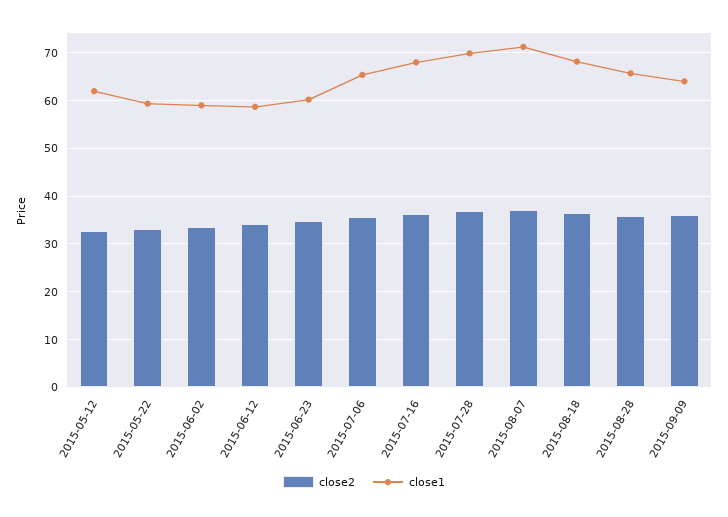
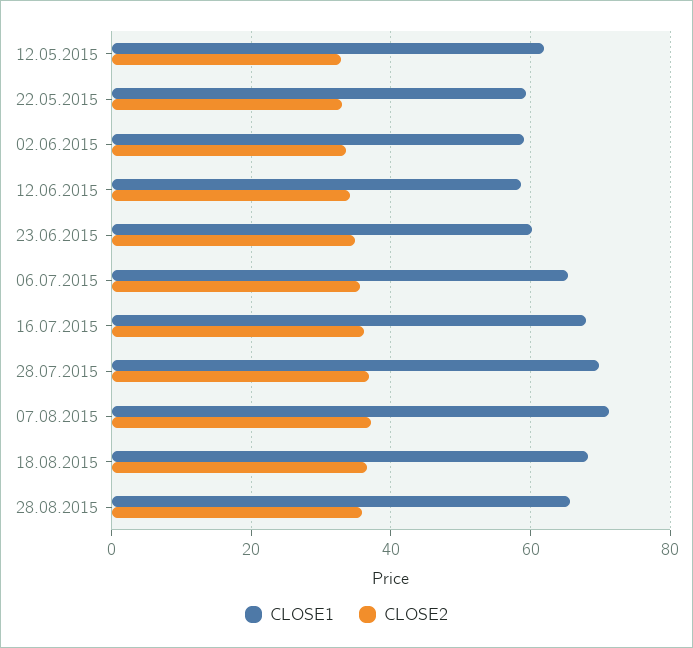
  {
    "close2": {
      "2015-05-12": 32,
      "2015-05-22": 34,
      "2015-06-02": 34,
      "2015-06-12": 34,
      "2015-06-23": 34,
      "2015-07-06": 36,
      "2015-07-16": 36,
      "2015-07-28": 36,
      "2015-08-07": 38,
      "2015-08-18": 36,
-     "2015-08-28": 36,
+     "2015-08-28": 36
-     "2015-09-09": 36
    },
    "close1": {
      "2015-05-12": 62,
      "2015-05-22": 60,
      "2015-06-02": 58,
      "2015-06-12": 58,
      "2015-06-23": 60,
      "2015-07-06": 66,
      "2015-07-16": 68,
      "2015-07-28": 70,
      "2015-08-07": 72,
      "2015-08-18": 68,
-     "2015-08-28": 66,
+     "2015-08-28": 66
-     "2015-09-09": 64
    }
  }

